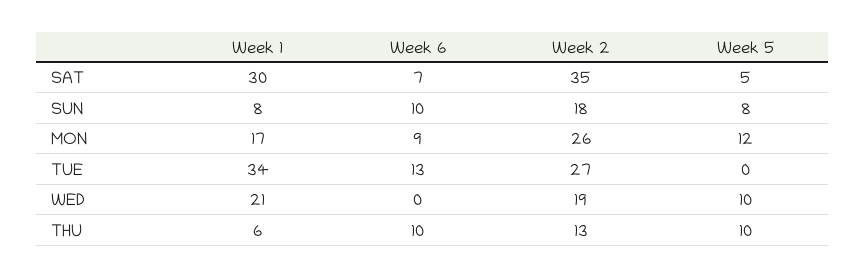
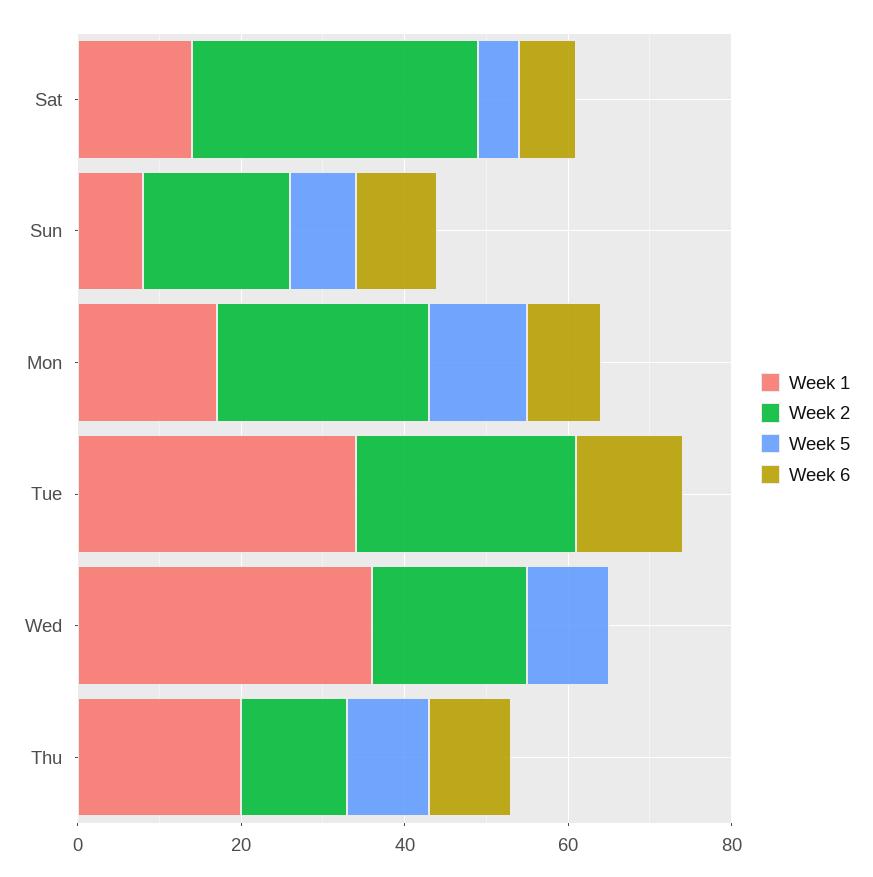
  {
    "Week 1": {
-     "SAT": 30,
+     "SAT": 15,
      "SUN": 8,
      "MON": 17,
      "TUE": 34,
-     "WED": 21,
+     "WED": 35,
-     "THU": 6
+     "THU": 20
    },
    "Week 6": {
      "SAT": 7,
      "SUN": 10,
      "MON": 9,
      "TUE": 13,
      "WED": 0,
      "THU": 10
    },
    "Week 2": {
      "SAT": 35,
      "SUN": 18,
      "MON": 26,
      "TUE": 27,
      "WED": 19,
      "THU": 13
    },
    "Week 5": {
      "SAT": 5,
      "SUN": 8,
      "MON": 12,
      "TUE": 0,
      "WED": 10,
      "THU": 10
    }
  }

